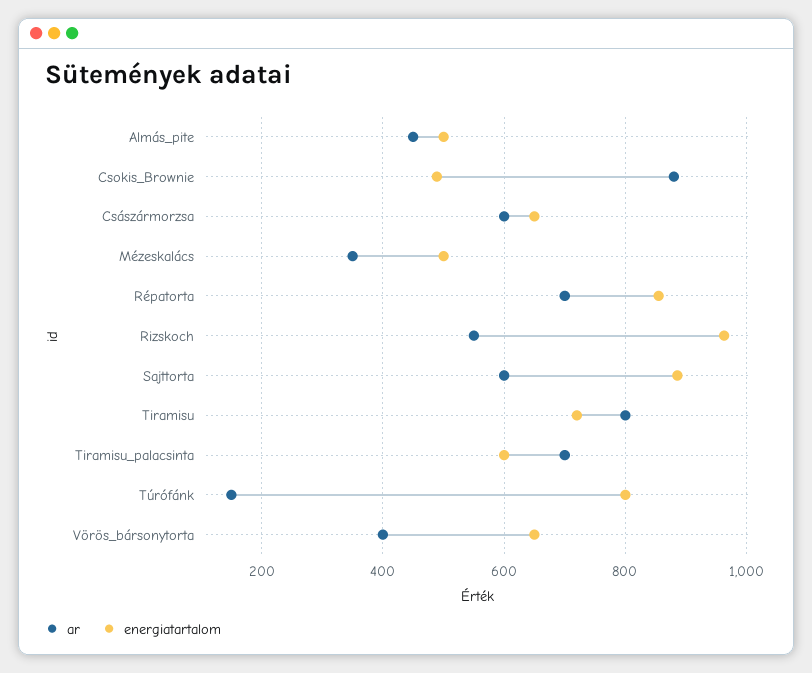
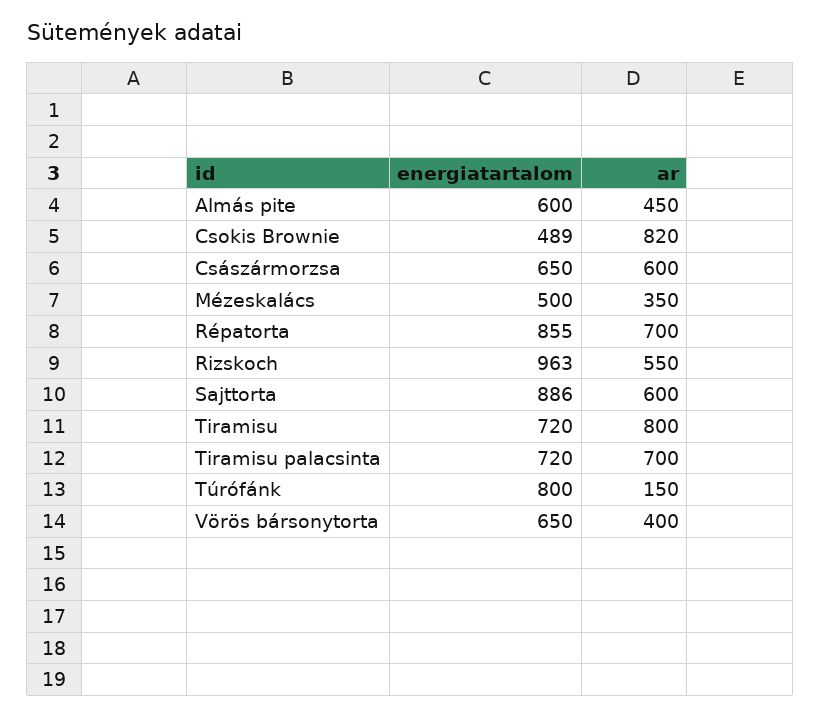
  {
    "ar": {
      "Almás_pite": 450,
-     "Csokis_Brownie": 880,
+     "Csokis_Brownie": 820,
      "Császármorzsa": 600,
      "Mézeskalács": 350,
      "Répatorta": 700,
      "Rizskoch": 550,
      "Sajttorta": 600,
      "Tiramisu": 800,
      "Tiramisu_palacsinta": 700,
      "Túrófánk": 150,
      "Vörös_bársonytorta": 400
    },
    "energiatartalom": {
-     "Almás_pite": 500,
+     "Almás_pite": 600,
      "Csokis_Brownie": 489,
      "Császármorzsa": 650,
      "Mézeskalács": 500,
      "Répatorta": 855,
      "Rizskoch": 963,
      "Sajttorta": 886,
      "Tiramisu": 720,
-     "Tiramisu_palacsinta": 600,
+     "Tiramisu_palacsinta": 720,
      "Túrófánk": 800,
      "Vörös_bársonytorta": 650
    }
  }

